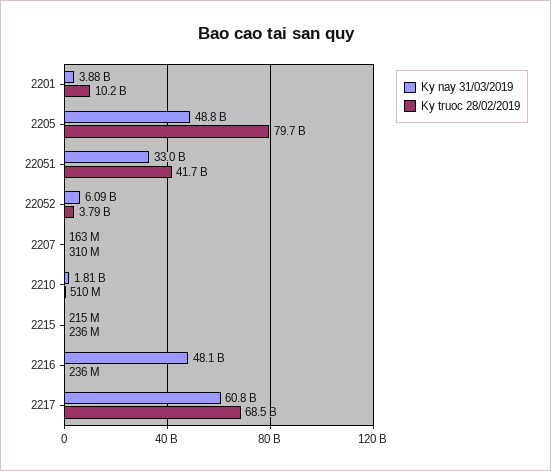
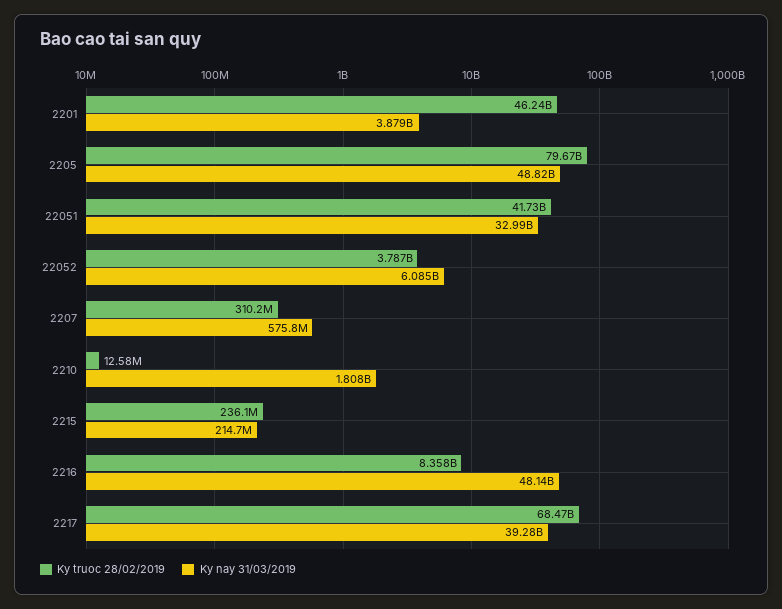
  {
    "Ky nay 31/03/2019": {
      "2201": 3879000000,
      "2205": 48820000000,
      "22051": 32990000000,
      "22052": 6085000000,
-     "2207": 163000000,
+     "2207": 575800000,
      "2210": 1808000000,
      "2215": 214700000,
      "2216": 48140000000,
-     "2217": 60800000000
+     "2217": 39280000000
    },
    "Ky truoc 28/02/2019": {
-     "2201": 10200000000,
+     "2201": 46240000000,
      "2205": 79670000000,
      "22051": 41730000000,
      "22052": 3787000000,
      "2207": 310200000,
-     "2210": 510000000,
+     "2210": 12580000,
      "2215": 236100000,
-     "2216": 236000000,
+     "2216": 8358000000,
      "2217": 68470000000
    }
  }

